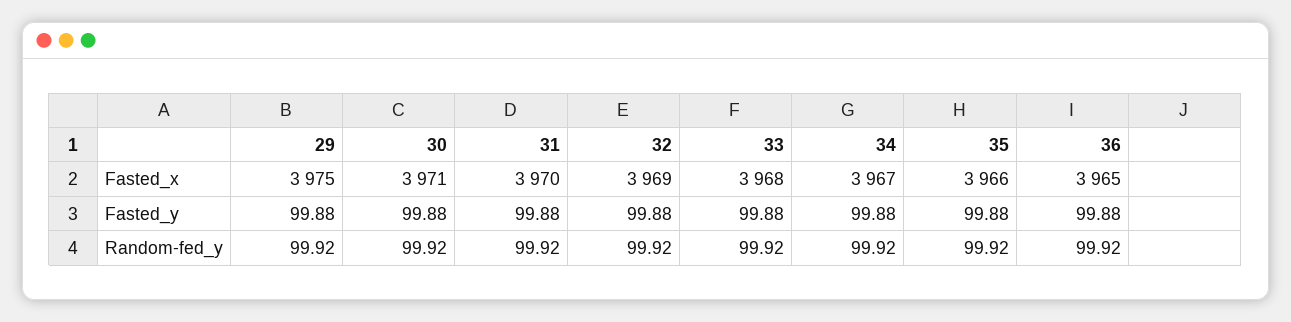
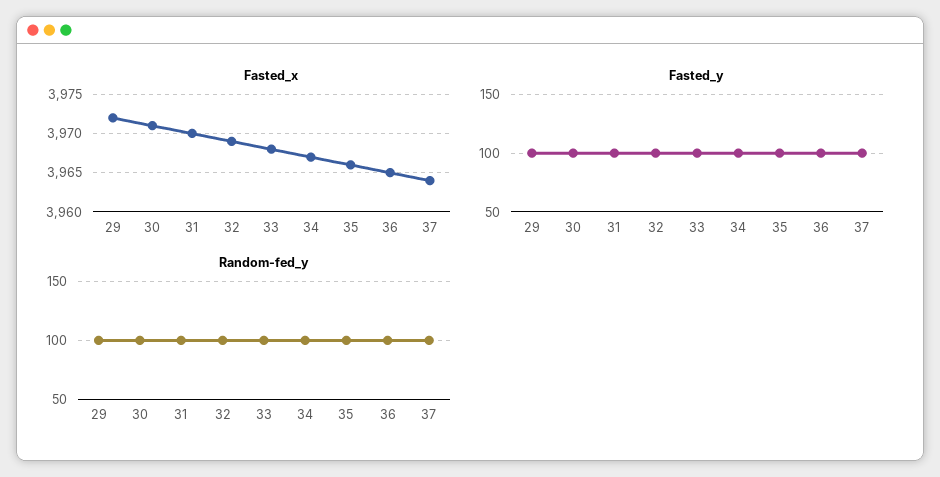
  {
    "Fasted_x": {
-     "29": 3975,
+     "29": 3972,
      "30": 3971,
      "31": 3970,
      "32": 3969,
      "33": 3968,
      "34": 3967,
      "35": 3966,
-     "36": 3965
+     "36": 3965,
+     "37": 3964
    },
    "Fasted_y": {
      "29": 99.88,
      "30": 99.88,
      "31": 99.88,
      "32": 99.88,
      "33": 99.88,
      "34": 99.88,
      "35": 99.88,
-     "36": 99.88
+     "36": 99.88,
+     "37": 100
    },
    "Random-fed_y": {
      "29": 99.92,
      "30": 99.92,
      "31": 99.92,
      "32": 99.92,
      "33": 99.92,
      "34": 99.92,
      "35": 99.92,
-     "36": 99.92
+     "36": 99.92,
+     "37": 100
    }
  }

